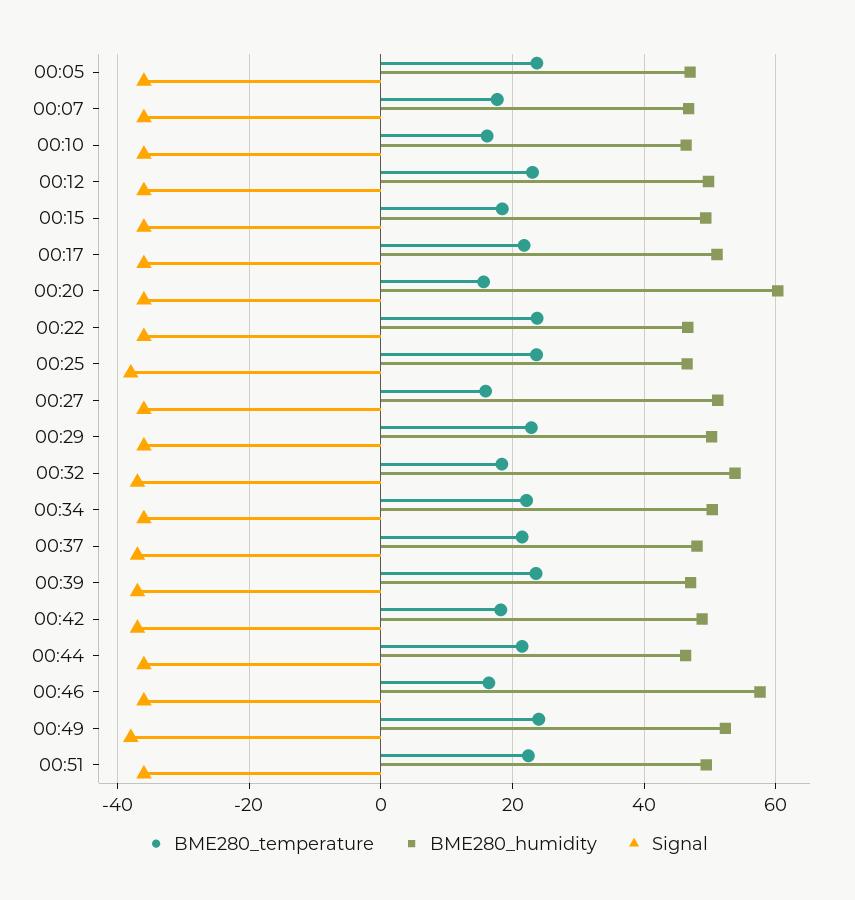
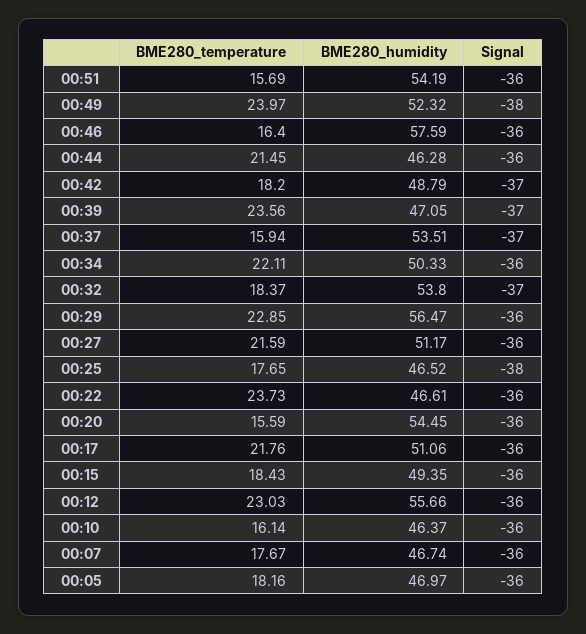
  {
    "BME280_temperature": {
-     "00:05": 24,
+     "00:05": 18.16,
      "00:07": 17.67,
      "00:10": 16.14,
      "00:12": 23.03,
      "00:15": 18.43,
      "00:17": 21.76,
      "00:20": 15.59,
      "00:22": 23.73,
-     "00:25": 24,
+     "00:25": 17.65,
-     "00:27": 16,
+     "00:27": 21.59,
      "00:29": 22.85,
      "00:32": 18.37,
      "00:34": 22.11,
-     "00:37": 22,
+     "00:37": 15.94,
      "00:39": 23.56,
      "00:42": 18.2,
      "00:44": 21.45,
      "00:46": 16.4,
      "00:49": 23.97,
-     "00:51": 22
+     "00:51": 15.69
    },
    "BME280_humidity": {
      "00:05": 46.97,
      "00:07": 46.74,
      "00:10": 46.37,
-     "00:12": 50,
+     "00:12": 55.66,
      "00:15": 49.35,
      "00:17": 51.06,
-     "00:20": 60,
+     "00:20": 54.45,
      "00:22": 46.61,
      "00:25": 46.52,
      "00:27": 51.17,
-     "00:29": 50,
+     "00:29": 56.47,
      "00:32": 53.8,
      "00:34": 50.33,
-     "00:37": 48,
+     "00:37": 53.51,
      "00:39": 47.05,
      "00:42": 48.79,
      "00:44": 46.28,
      "00:46": 57.59,
      "00:49": 52.32,
-     "00:51": 50
+     "00:51": 54.19
    },
    "Signal": {
      "00:05": -36,
      "00:07": -36,
      "00:10": -36,
      "00:12": -36,
      "00:15": -36,
      "00:17": -36,
      "00:20": -36,
      "00:22": -36,
      "00:25": -38,
      "00:27": -36,
      "00:29": -36,
      "00:32": -37,
      "00:34": -36,
      "00:37": -37,
      "00:39": -37,
      "00:42": -37,
      "00:44": -36,
      "00:46": -36,
      "00:49": -38,
      "00:51": -36
    }
  }

